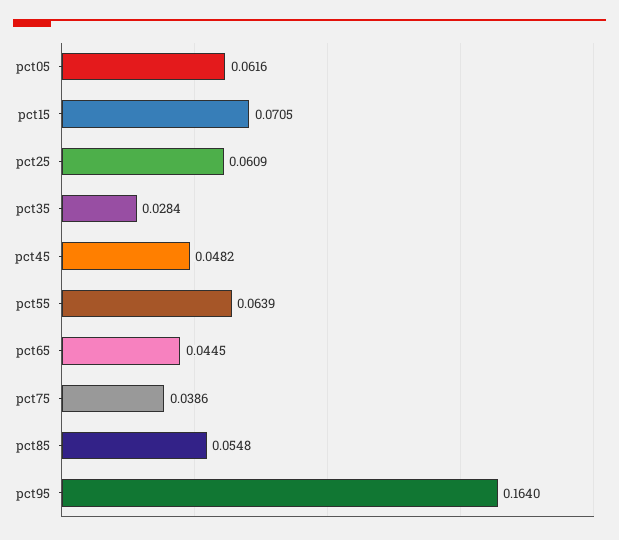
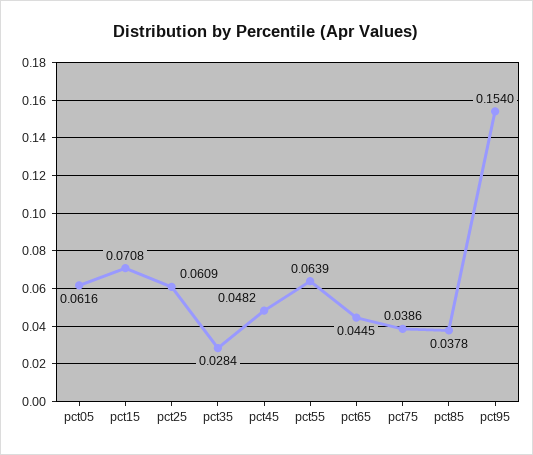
  {
    "pct05": 0.0616,
-   "pct15": 0.0705,
+   "pct15": 0.0708,
    "pct25": 0.0609,
    "pct35": 0.0284,
    "pct45": 0.0482,
    "pct55": 0.0639,
    "pct65": 0.0445,
    "pct75": 0.0386,
-   "pct85": 0.0548,
+   "pct85": 0.0378,
-   "pct95": 0.164
+   "pct95": 0.154
  }

